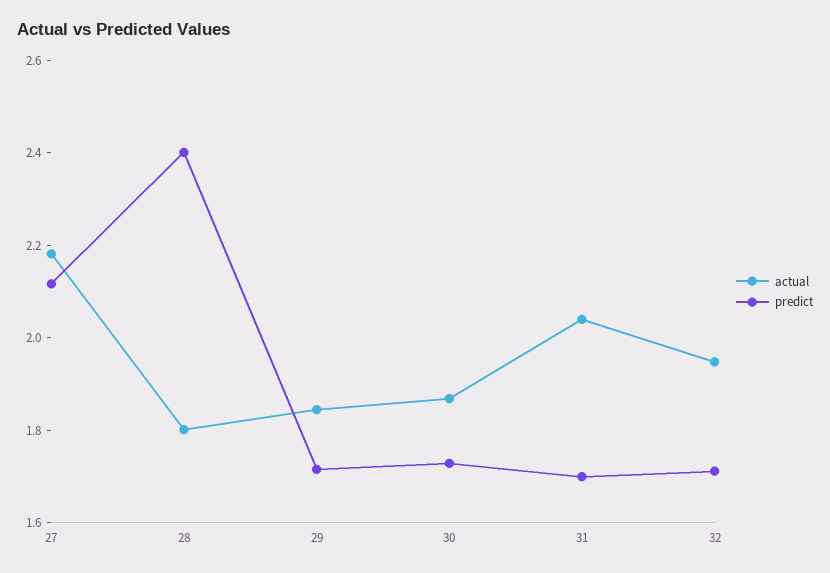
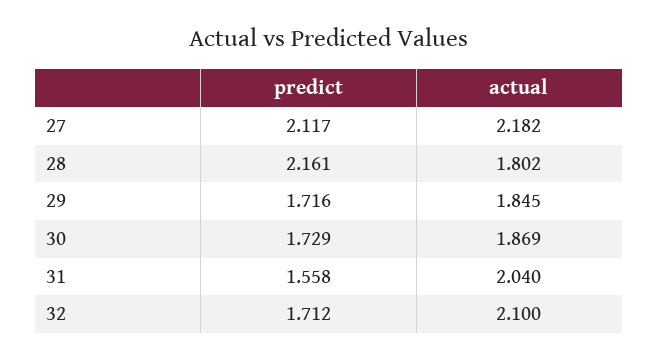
  {
    "actual": {
      "27": 2.182,
      "28": 1.802,
      "29": 1.845,
      "30": 1.869,
      "31": 2.04,
-     "32": 1.95
+     "32": 2.1
    },
    "predict": {
      "27": 2.117,
-     "28": 2.4,
+     "28": 2.161,
      "29": 1.716,
      "30": 1.729,
-     "31": 1.7,
+     "31": 1.558,
      "32": 1.712
    }
  }

